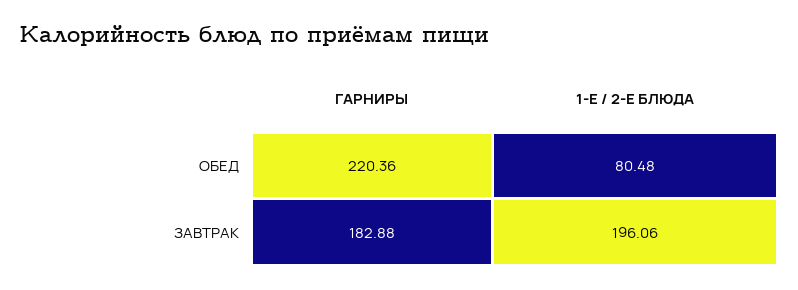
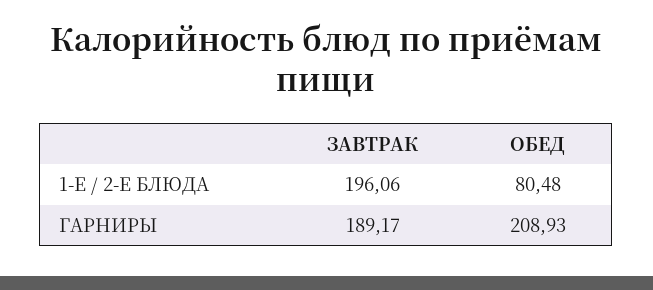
  {
    "ГАРНИРЫ": {
-     "ОБЕД": 220.36,
+     "ОБЕД": 208.93,
-     "ЗАВТРАК": 182.88
+     "ЗАВТРАК": 189.17
    },
    "1-Е / 2-Е БЛЮДА": {
      "ОБЕД": 80.48,
      "ЗАВТРАК": 196.06
    }
  }

